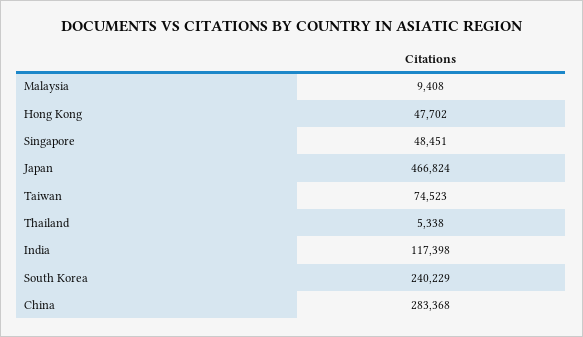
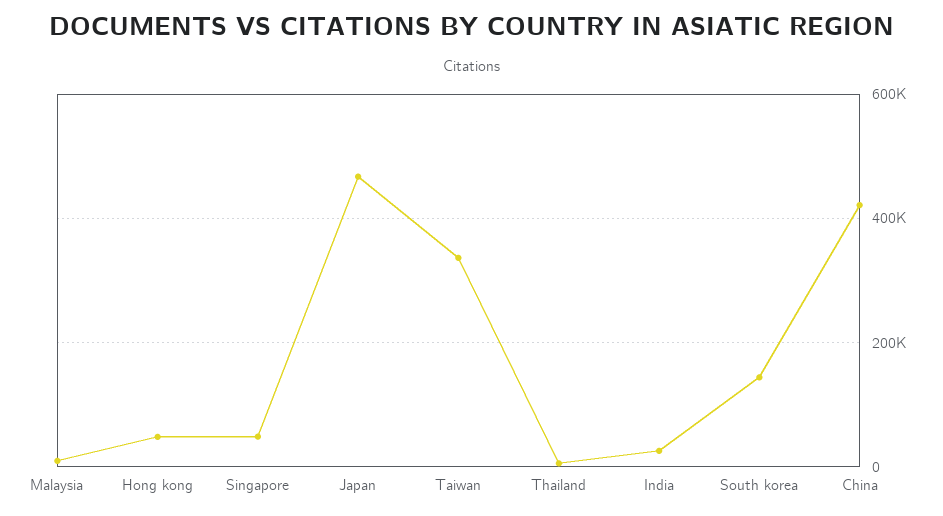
  {
    "Malaysia": 9408,
    "Hong Kong": 47702,
    "Singapore": 48451,
    "Japan": 466824,
-   "Taiwan": 74523,
+   "Taiwan": 340000,
    "Thailand": 5338,
-   "India": 117398,
+   "India": 20000,
-   "South Korea": 240229,
+   "South Korea": 140000,
-   "China": 283368
+   "China": 420000
  }

